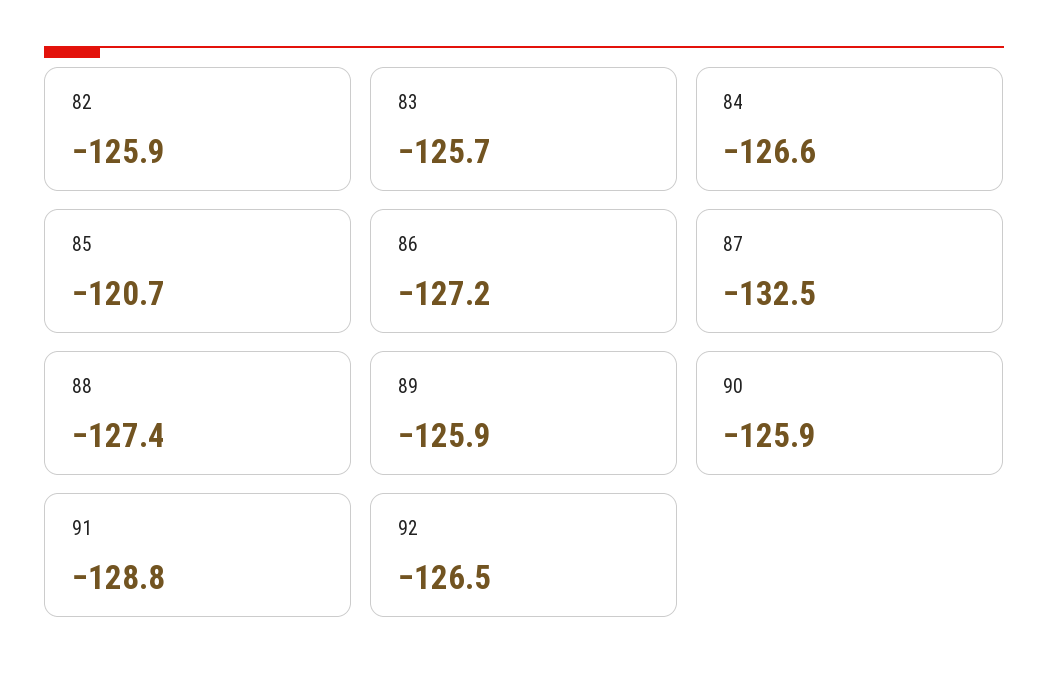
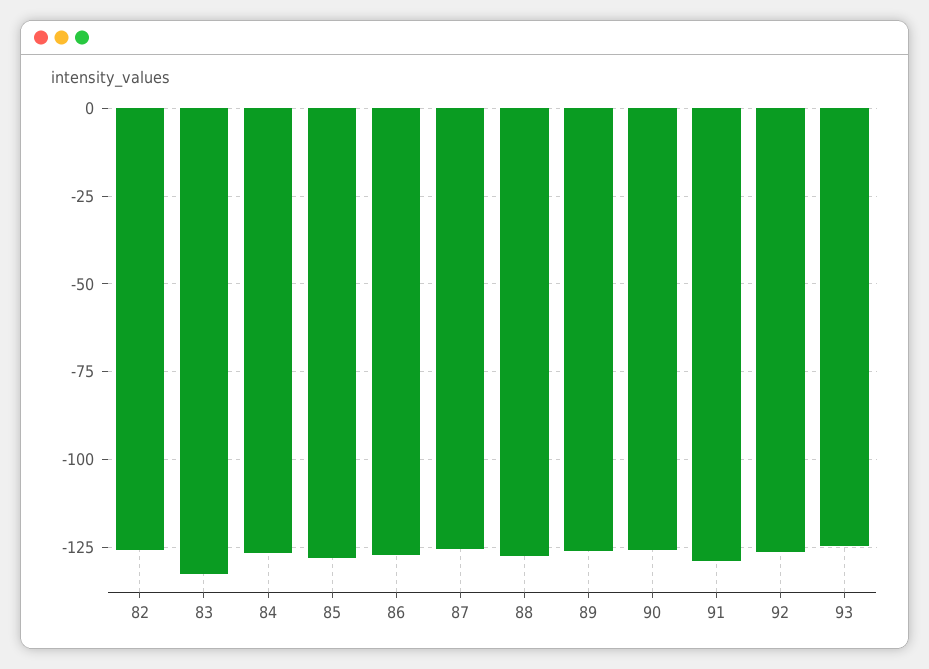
  {
    "82": -125.9,
-   "83": -125.7,
+   "83": -132.5,
    "84": -126.6,
-   "85": -120.7,
+   "85": -127.5,
    "86": -127.2,
-   "87": -132.5,
+   "87": -125,
    "88": -127.4,
    "89": -125.9,
    "90": -125.9,
    "91": -128.8,
-   "92": -126.5
+   "92": -126.5,
+   "93": -125
  }

